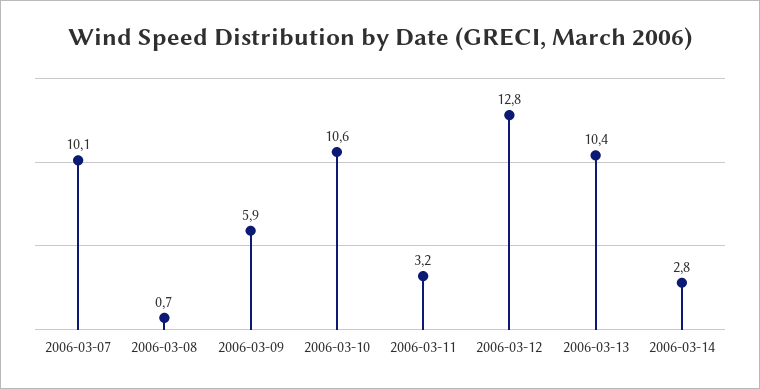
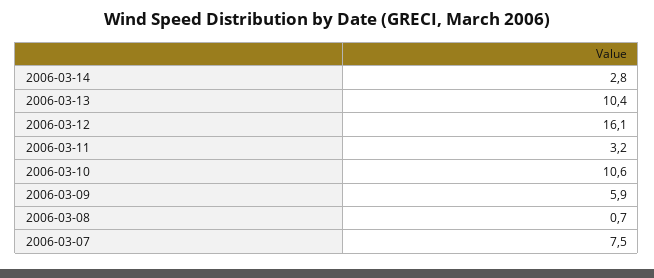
  {
-   "2006-03-07": 10.1,
+   "2006-03-07": 7.5,
    "2006-03-08": 0.7,
    "2006-03-09": 5.9,
    "2006-03-10": 10.6,
    "2006-03-11": 3.2,
-   "2006-03-12": 12.8,
+   "2006-03-12": 16.1,
    "2006-03-13": 10.4,
    "2006-03-14": 2.8
  }

